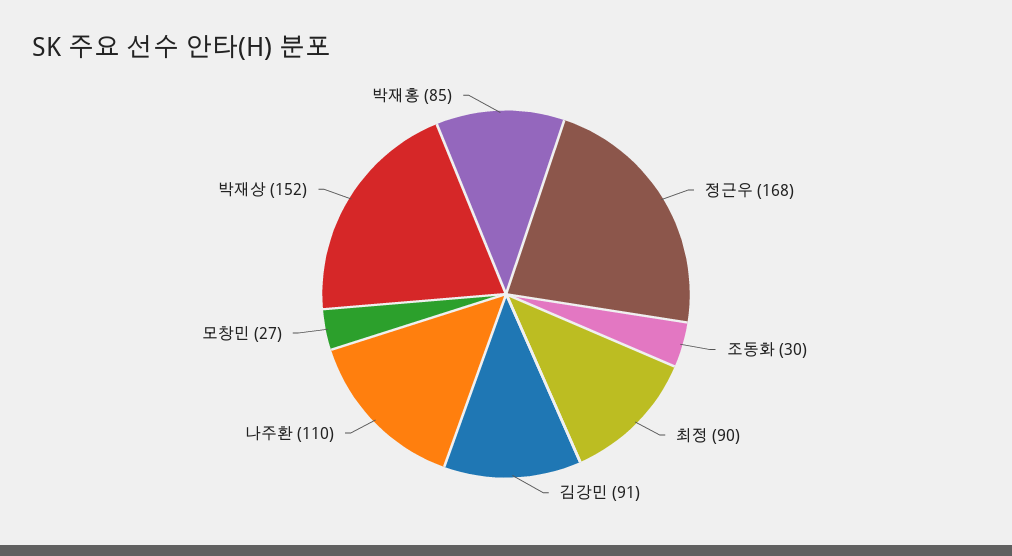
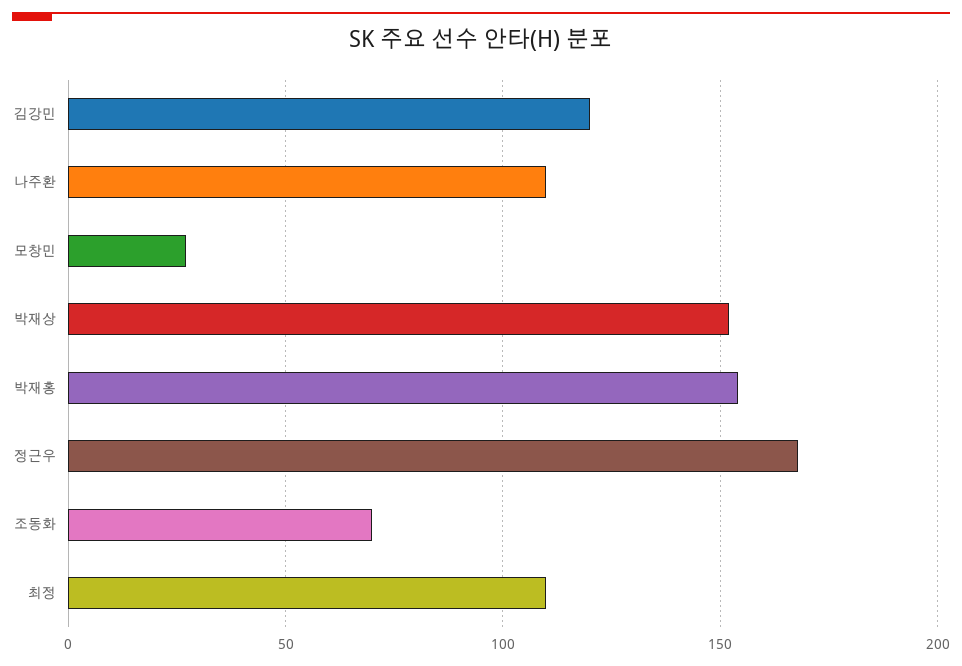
  {
    "정근우": 168,
-   "조동화": 30,
+   "조동화": 70,
-   "최정": 90,
+   "최정": 110,
-   "김강민": 91,
+   "김강민": 120,
    "나주환": 110,
    "모창민": 27,
    "박재상": 152,
-   "박재홍": 85
+   "박재홍": 155
  }

